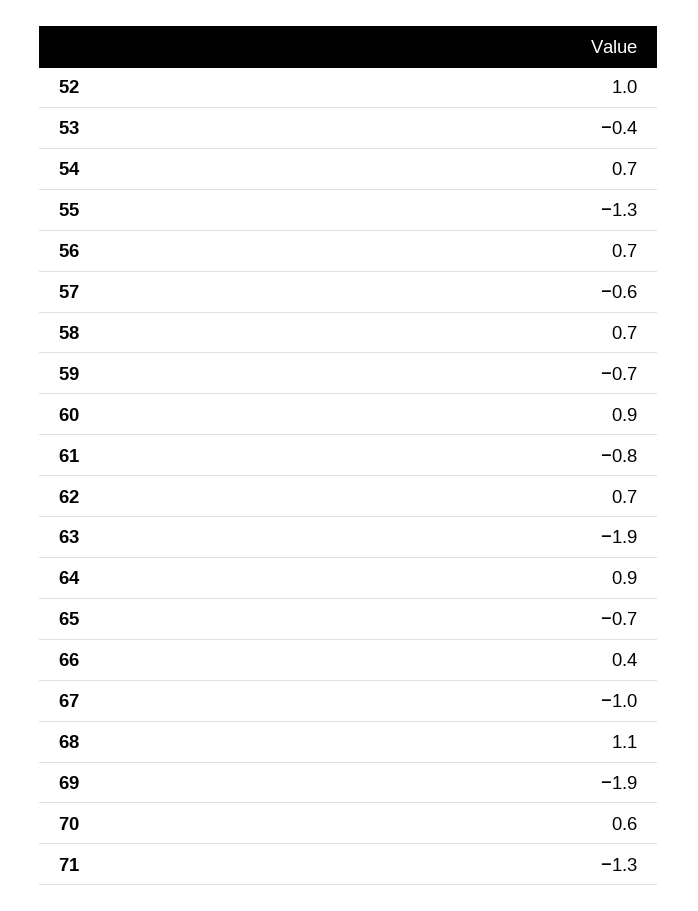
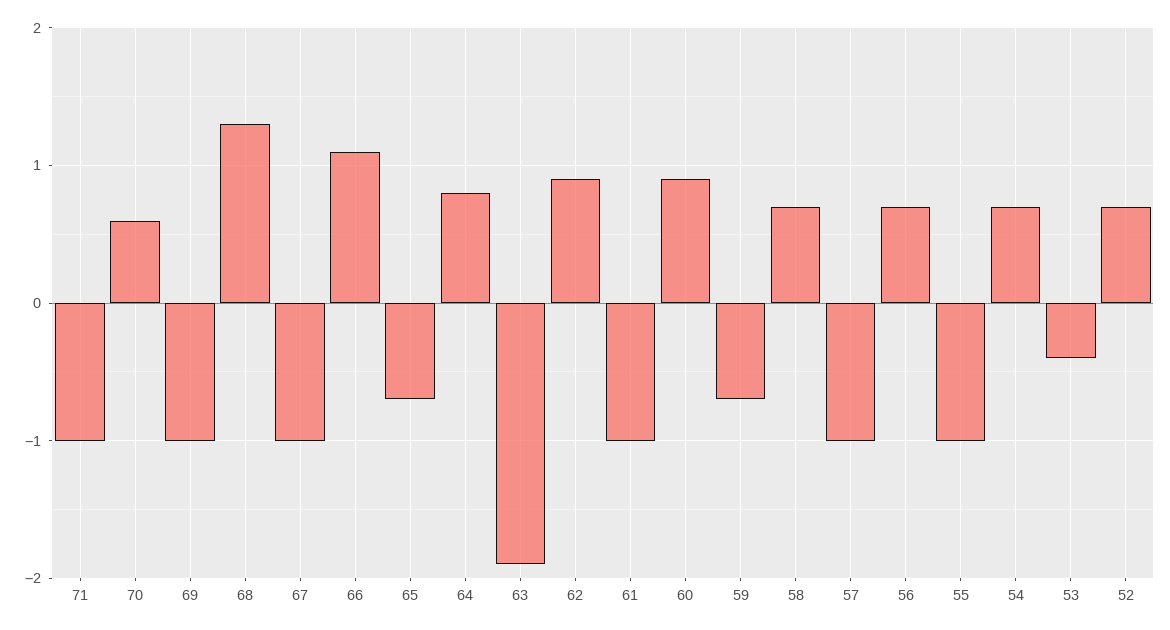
  {
-   "52": 1,
+   "52": 0.7,
    "53": -0.4,
    "54": 0.7,
-   "55": -1.3,
+   "55": -1,
    "56": 0.7,
-   "57": -0.6,
+   "57": -1,
    "58": 0.7,
    "59": -0.7,
    "60": 0.9,
-   "61": -0.8,
+   "61": -1,
-   "62": 0.7,
+   "62": 0.9,
    "63": -1.9,
-   "64": 0.9,
+   "64": 0.8,
    "65": -0.7,
-   "66": 0.4,
+   "66": 1.1,
    "67": -1,
-   "68": 1.1,
+   "68": 1.3,
-   "69": -1.9,
+   "69": -1,
    "70": 0.6,
-   "71": -1.3
+   "71": -1
  }

